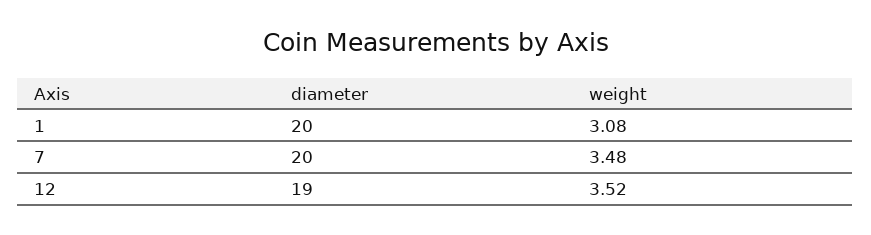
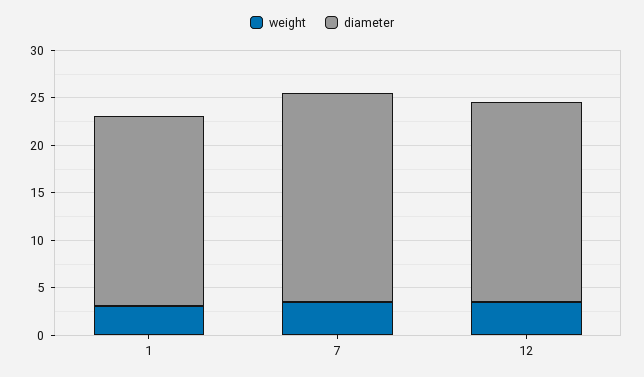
  {
    "diameter": {
      "1": 20,
-     "7": 20,
+     "7": 22,
-     "12": 19
+     "12": 21
    },
    "weight": {
      "1": 3.08,
      "7": 3.48,
      "12": 3.52
    }
  }

